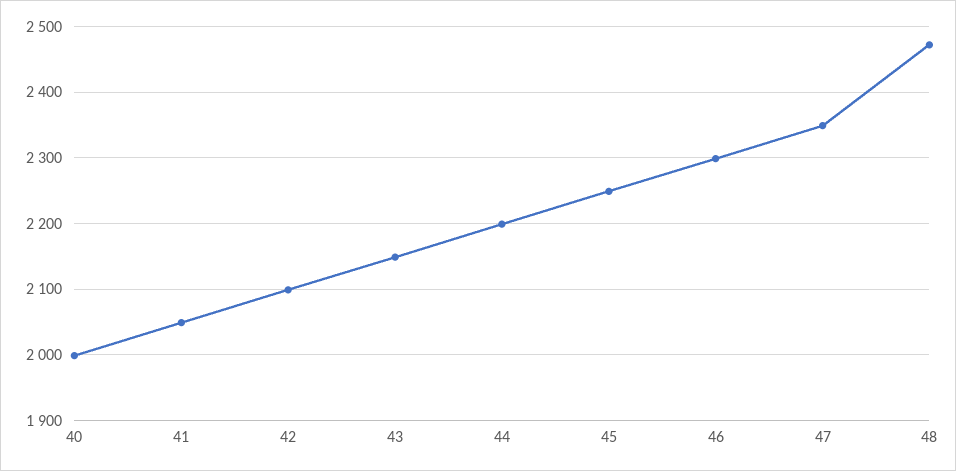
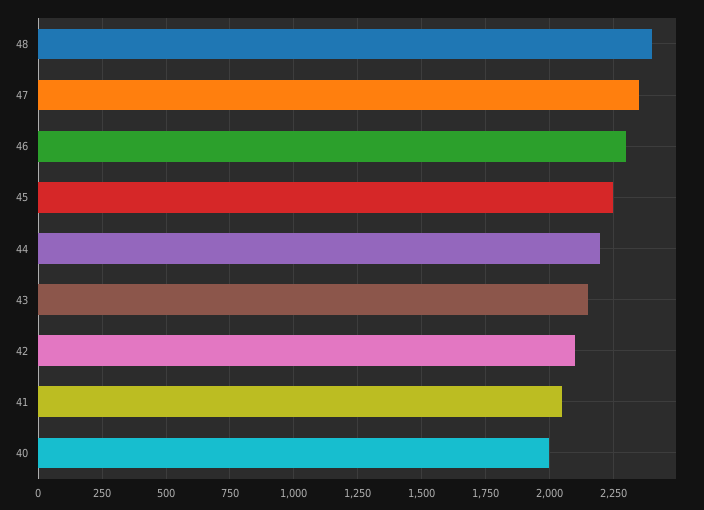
  {
    "40": 2000,
    "41": 2050,
    "42": 2100,
    "43": 2150,
    "44": 2200,
    "45": 2250,
    "46": 2300,
    "47": 2350,
-   "48": 2470
+   "48": 2400
  }

